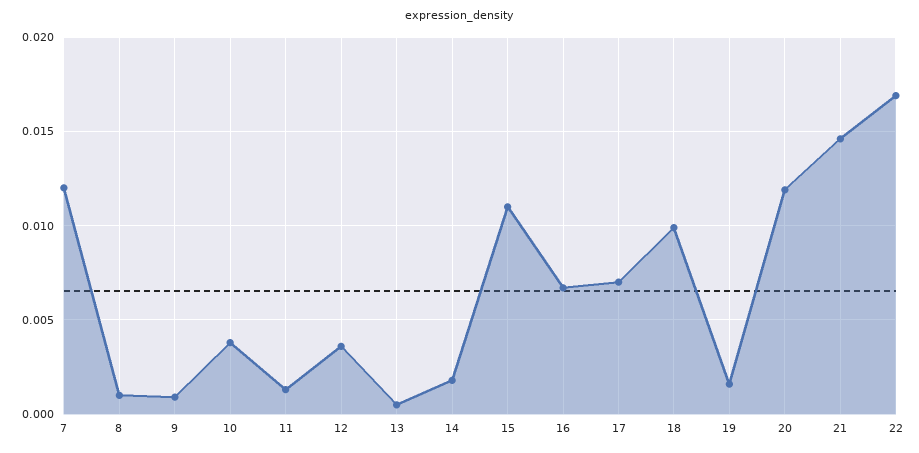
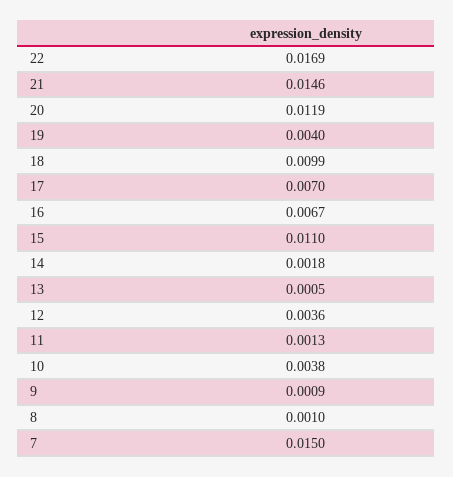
  {
-   "7": 0.012,
+   "7": 0.015,
    "8": 0.001,
    "9": 0.0009,
    "10": 0.0038,
    "11": 0.0013,
    "12": 0.0036,
    "13": 0.0005,
    "14": 0.0018,
    "15": 0.011,
    "16": 0.0067,
    "17": 0.007,
    "18": 0.0099,
-   "19": 0.0015,
+   "19": 0.004,
    "20": 0.0119,
    "21": 0.0146,
    "22": 0.0169
  }

